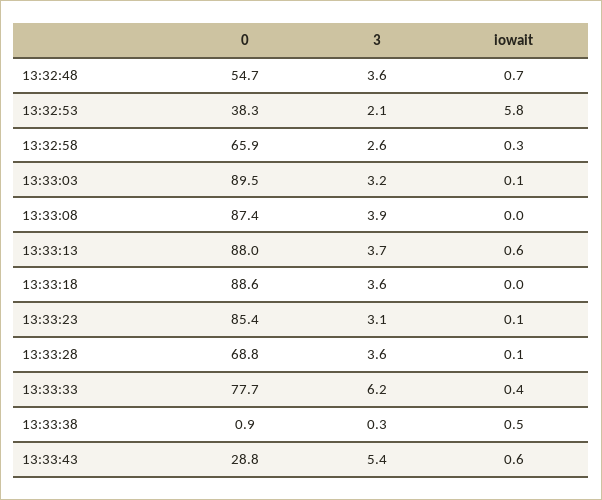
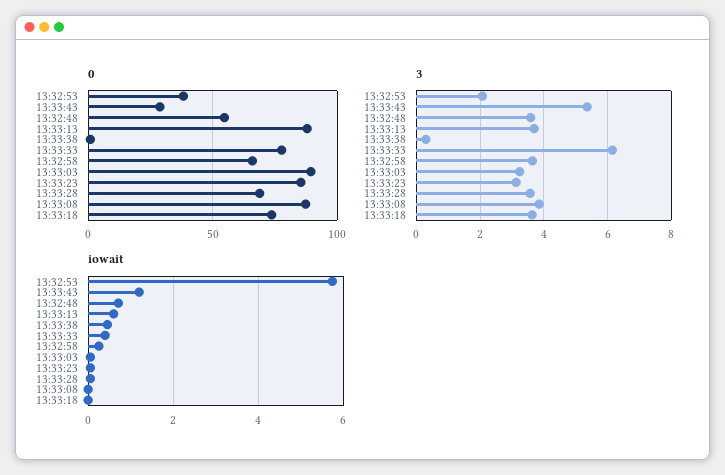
  {
    "0": {
      "13:32:48": 54.7,
      "13:32:53": 38.3,
      "13:32:58": 65.9,
      "13:33:03": 89.5,
      "13:33:08": 87.4,
      "13:33:13": 88,
-     "13:33:18": 88.6,
+     "13:33:18": 75,
      "13:33:23": 85.4,
      "13:33:28": 68.8,
      "13:33:33": 77.7,
      "13:33:38": 0.9,
      "13:33:43": 28.8
    },
    "3": {
      "13:32:48": 3.6,
      "13:32:53": 2.1,
-     "13:32:58": 2.6,
+     "13:32:58": 3.6,
      "13:33:03": 3.2,
      "13:33:08": 3.9,
      "13:33:13": 3.7,
      "13:33:18": 3.6,
      "13:33:23": 3.1,
      "13:33:28": 3.6,
      "13:33:33": 6.2,
      "13:33:38": 0.3,
      "13:33:43": 5.4
    },
    "iowait": {
      "13:32:48": 0.7,
      "13:32:53": 5.8,
      "13:32:58": 0.3,
      "13:33:03": 0.1,
      "13:33:08": 0,
      "13:33:13": 0.6,
      "13:33:18": 0,
      "13:33:23": 0.1,
      "13:33:28": 0.1,
      "13:33:33": 0.4,
      "13:33:38": 0.5,
-     "13:33:43": 0.6
+     "13:33:43": 1.2
    }
  }

